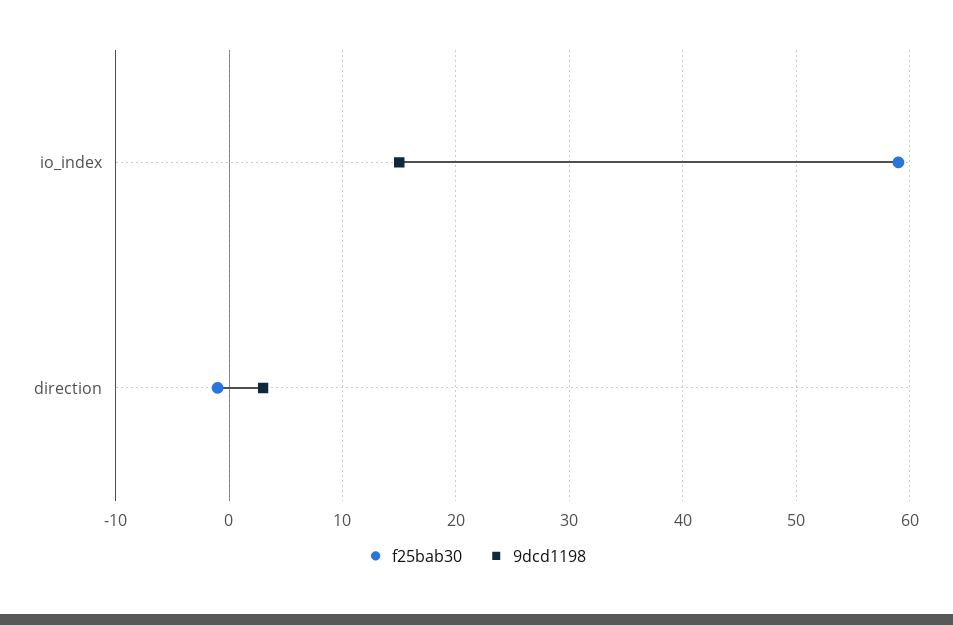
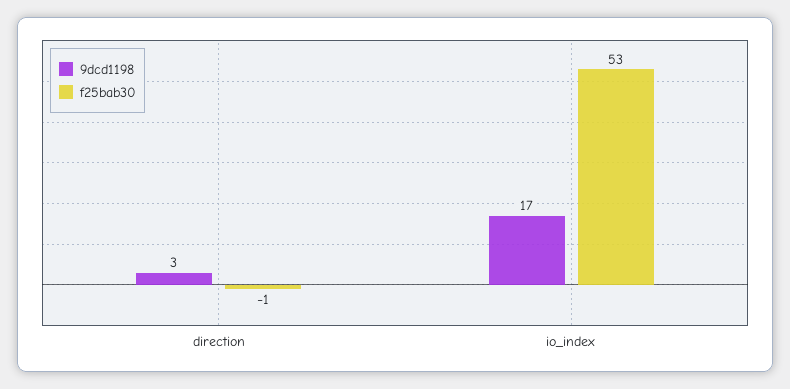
  {
    "f25bab30": {
-     "io_index": 59,
+     "io_index": 53,
      "direction": -1
    },
    "9dcd1198": {
-     "io_index": 15,
+     "io_index": 17,
      "direction": 3
    }
  }

